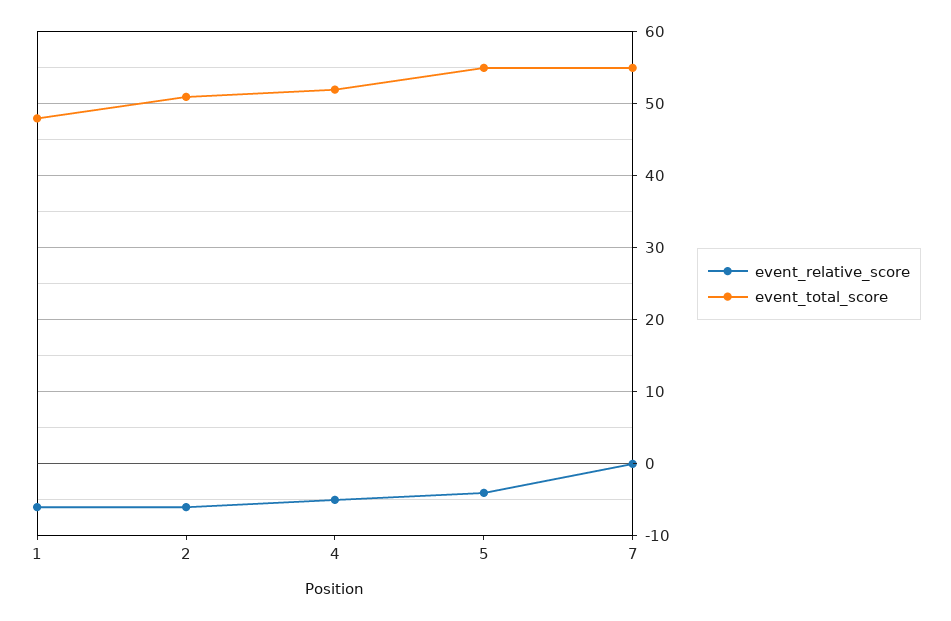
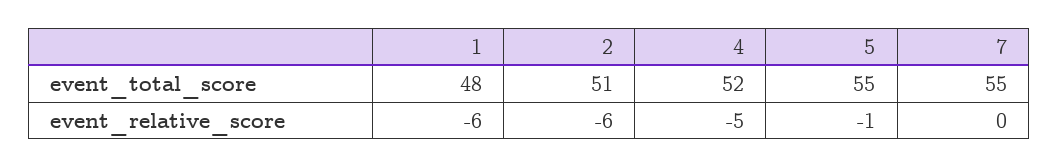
  {
    "event_relative_score": {
      "1": -6,
      "2": -6,
      "4": -5,
-     "5": -4,
+     "5": -1,
      "7": 0
    },
    "event_total_score": {
      "1": 48,
      "2": 51,
      "4": 52,
      "5": 55,
      "7": 55
    }
  }

